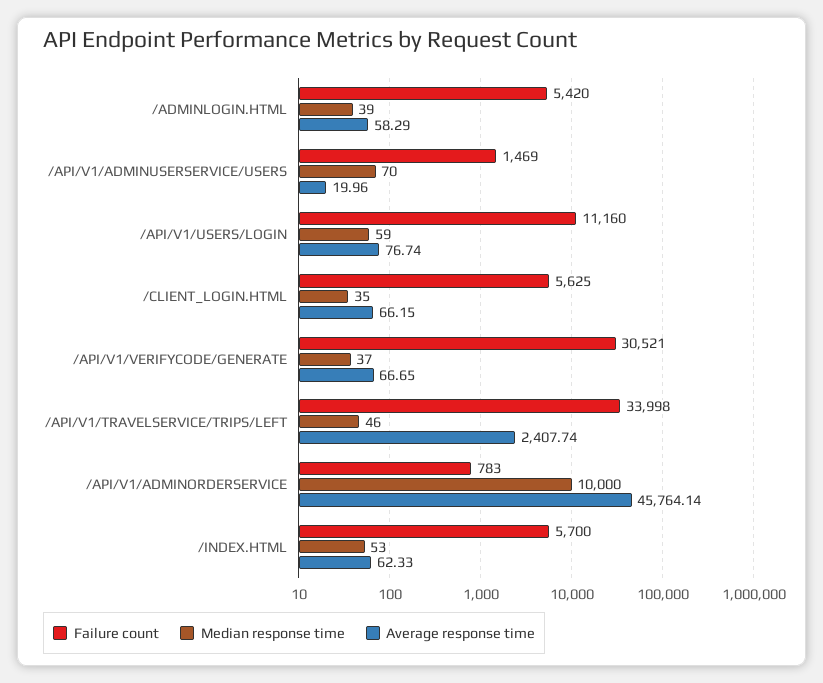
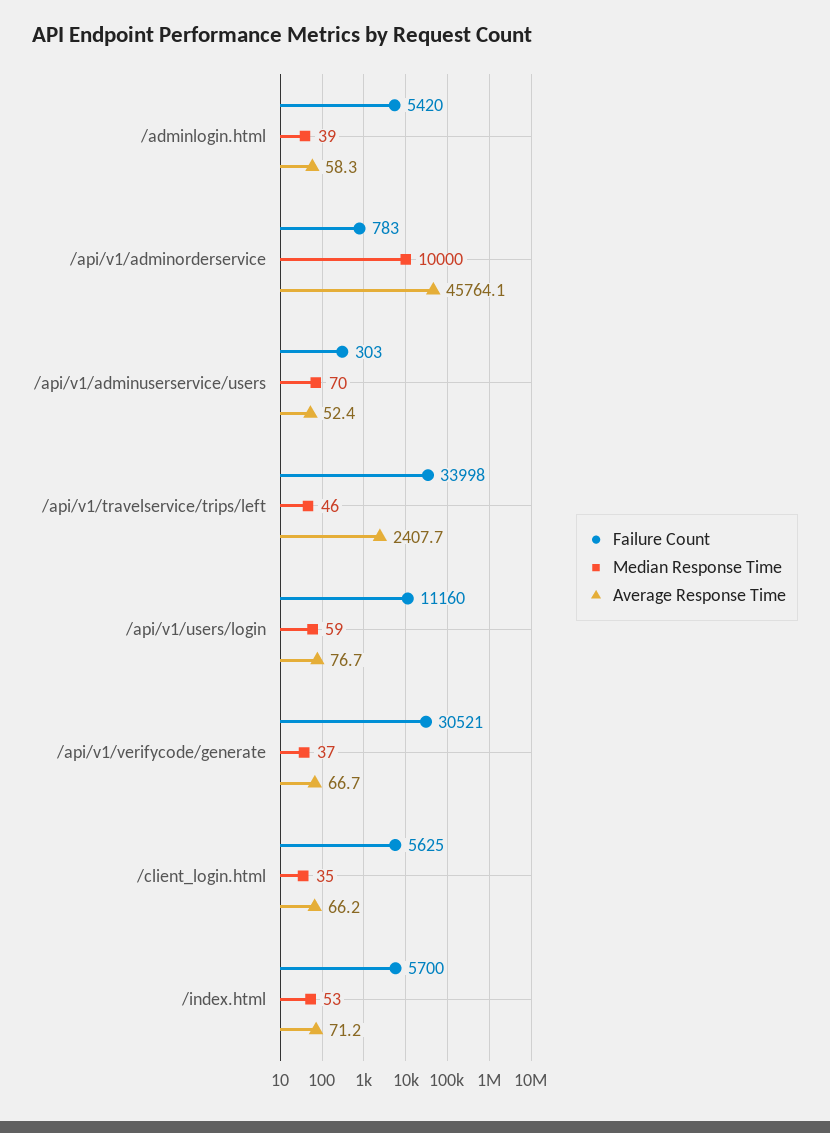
  {
    "Failure count": {
      "/ADMINLOGIN.HTML": 5420,
-     "/API/V1/ADMINUSERSERVICE/USERS": 1469,
+     "/API/V1/ADMINUSERSERVICE/USERS": 303,
      "/API/V1/USERS/LOGIN": 11160,
      "/CLIENT_LOGIN.HTML": 5625,
      "/API/V1/VERIFYCODE/GENERATE": 30521,
      "/API/V1/TRAVELSERVICE/TRIPS/LEFT": 33998,
      "/API/V1/ADMINORDERSERVICE": 783,
      "/INDEX.HTML": 5700
    },
    "Median response time": {
      "/ADMINLOGIN.HTML": 39,
      "/API/V1/ADMINUSERSERVICE/USERS": 70,
      "/API/V1/USERS/LOGIN": 59,
      "/CLIENT_LOGIN.HTML": 35,
      "/API/V1/VERIFYCODE/GENERATE": 37,
      "/API/V1/TRAVELSERVICE/TRIPS/LEFT": 46,
      "/API/V1/ADMINORDERSERVICE": 10000,
      "/INDEX.HTML": 53
    },
    "Average response time": {
      "/ADMINLOGIN.HTML": 58.29,
-     "/API/V1/ADMINUSERSERVICE/USERS": 19.96,
+     "/API/V1/ADMINUSERSERVICE/USERS": 52.4,
      "/API/V1/USERS/LOGIN": 76.74,
      "/CLIENT_LOGIN.HTML": 66.15,
      "/API/V1/VERIFYCODE/GENERATE": 66.65,
      "/API/V1/TRAVELSERVICE/TRIPS/LEFT": 2407.74,
      "/API/V1/ADMINORDERSERVICE": 45764.14,
-     "/INDEX.HTML": 62.33
+     "/INDEX.HTML": 71.2
    }
  }

